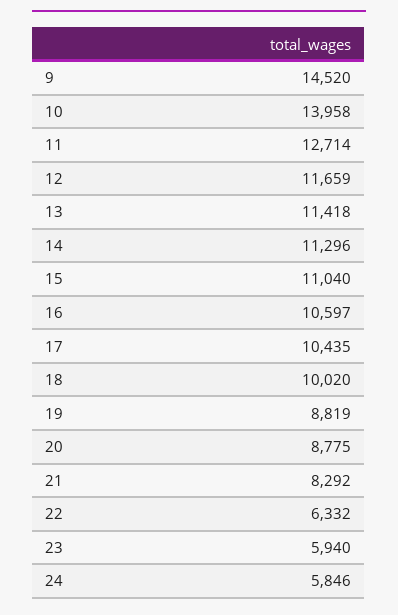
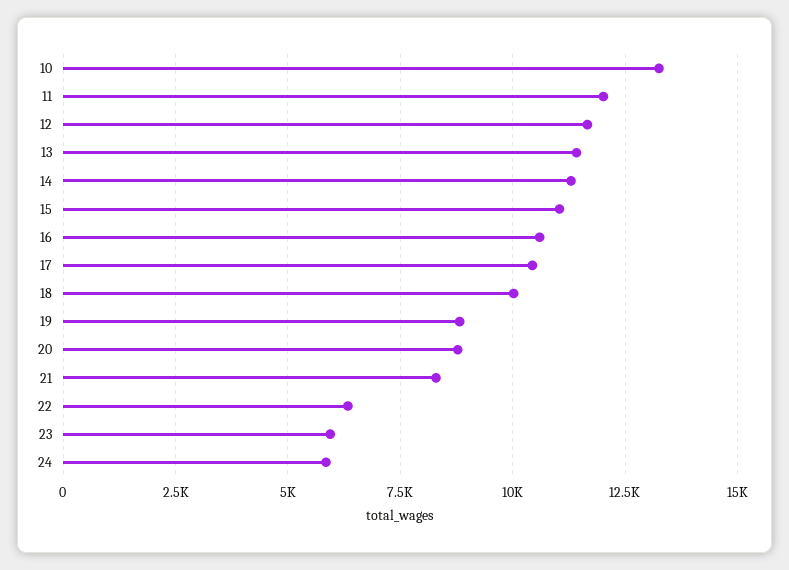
  {
-   "9": 14520,
-   "10": 13958,
+   "10": 13250,
-   "11": 12714,
+   "11": 12000,
    "12": 11659,
    "13": 11418,
    "14": 11296,
    "15": 11040,
    "16": 10597,
    "17": 10435,
    "18": 10020,
    "19": 8819,
    "20": 8775,
    "21": 8292,
    "22": 6332,
    "23": 5940,
    "24": 5846
  }

